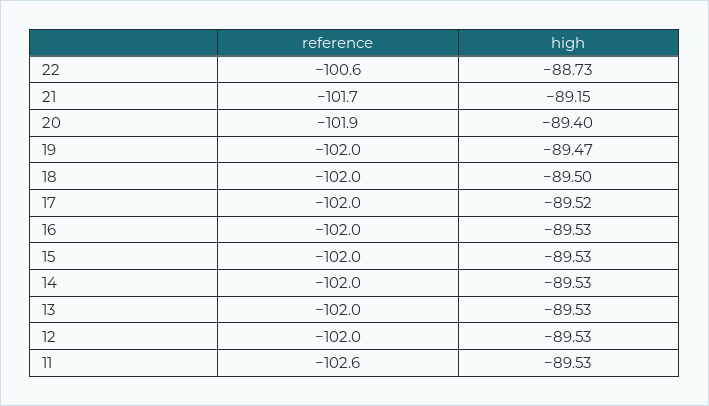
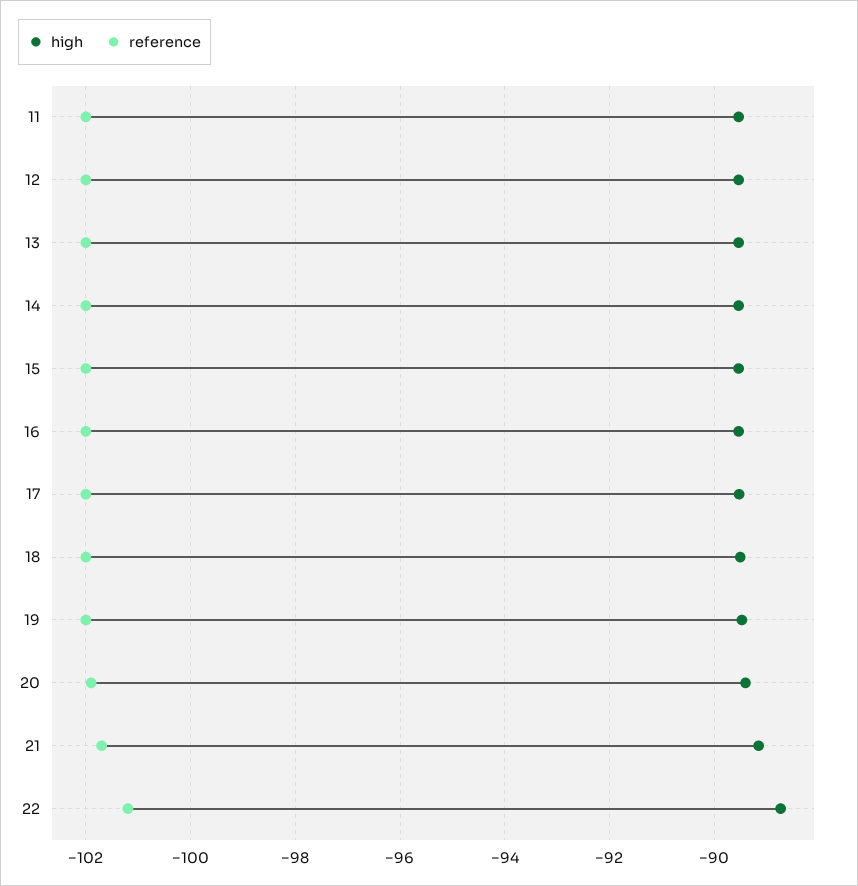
  {
    "reference": {
-     "22": -100.6,
+     "22": -101.2,
      "21": -101.7,
      "20": -101.9,
      "19": -102,
      "18": -102,
      "17": -102,
      "16": -102,
      "15": -102,
      "14": -102,
      "13": -102,
      "12": -102,
-     "11": -102.6
+     "11": -102
    },
    "high": {
      "22": -88.73,
      "21": -89.15,
      "20": -89.4,
      "19": -89.47,
      "18": -89.5,
      "17": -89.52,
      "16": -89.53,
      "15": -89.53,
      "14": -89.53,
      "13": -89.53,
      "12": -89.53,
      "11": -89.53
    }
  }

